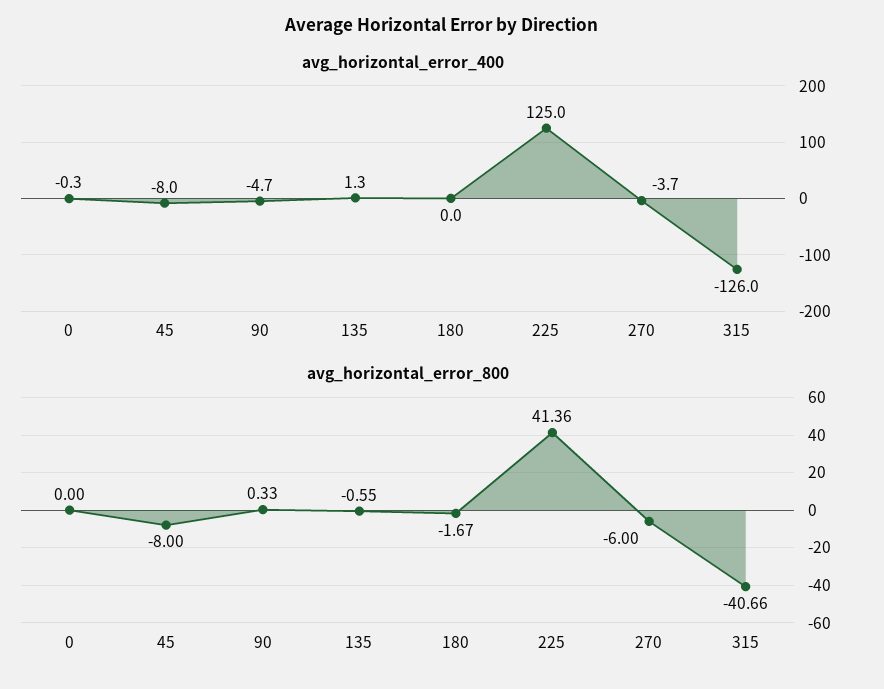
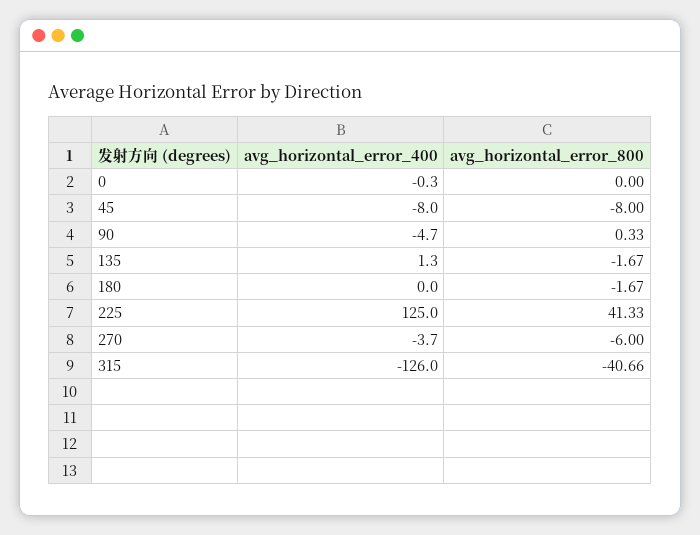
  {
    "avg_horizontal_error_400": {
      "0": -0.3,
      "45": -8,
      "90": -4.7,
      "135": 1.3,
      "180": 0,
      "225": 125,
      "270": -3.7,
      "315": -126
    },
    "avg_horizontal_error_800": {
      "0": 0,
      "45": -8,
      "90": 0.33,
-     "135": -0.55,
+     "135": -1.67,
      "180": -1.67,
-     "225": 41.36,
+     "225": 41.33,
      "270": -6,
      "315": -40.66
    }
  }

